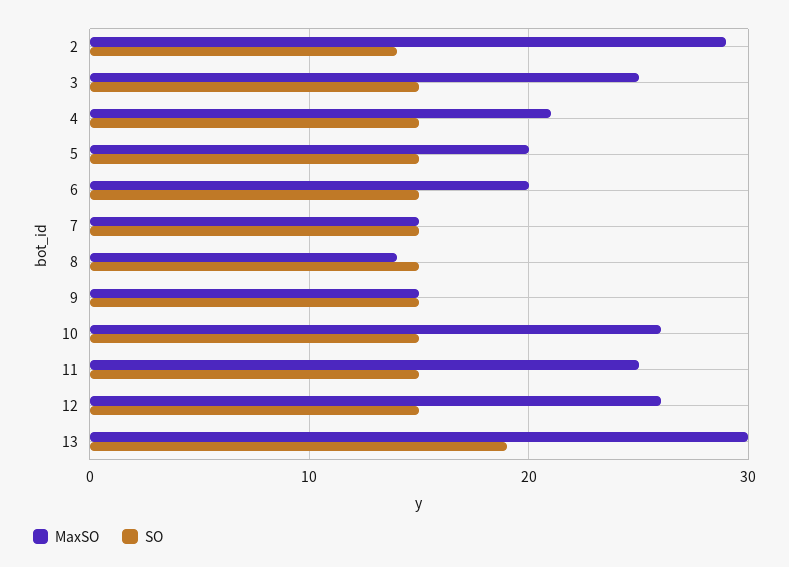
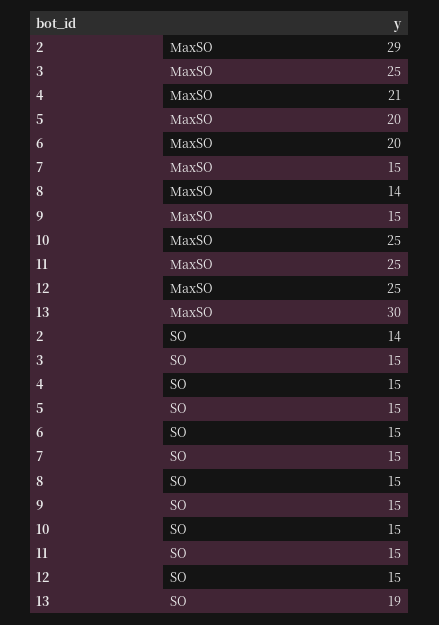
  {
    "MaxSO": {
      "2": 29,
      "3": 25,
      "4": 21,
      "5": 20,
      "6": 20,
      "7": 15,
      "8": 14,
      "9": 15,
-     "10": 26,
+     "10": 25,
      "11": 25,
-     "12": 26,
+     "12": 25,
      "13": 30
    },
    "SO": {
      "2": 14,
      "3": 15,
      "4": 15,
      "5": 15,
      "6": 15,
      "7": 15,
      "8": 15,
      "9": 15,
      "10": 15,
      "11": 15,
      "12": 15,
      "13": 19
    }
  }

